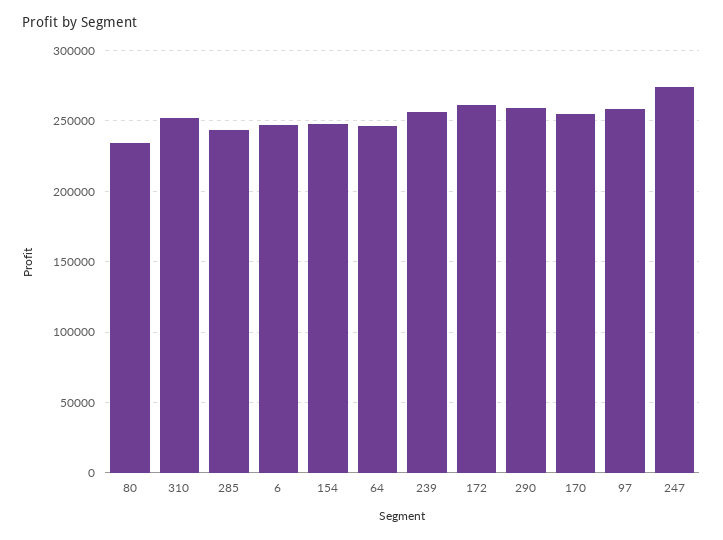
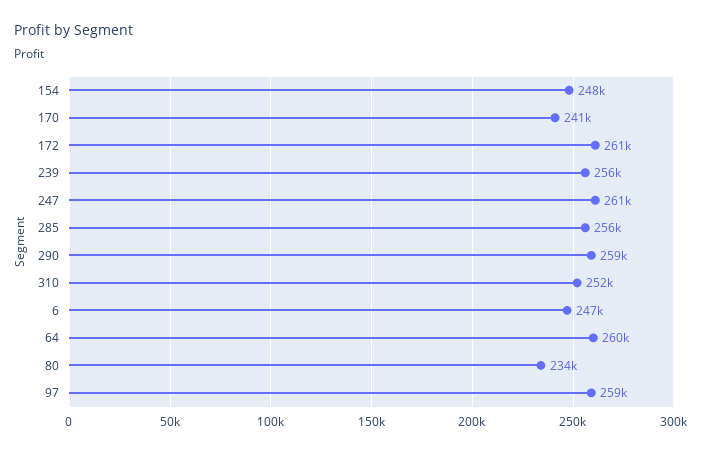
  {
    "80": 234000,
    "310": 252000,
-   "285": 245000,
+   "285": 256000,
    "6": 247000,
    "154": 248000,
-   "64": 245000,
+   "64": 260000,
    "239": 256000,
    "172": 261000,
    "290": 259000,
-   "170": 255000,
+   "170": 241000,
    "97": 259000,
-   "247": 275000
+   "247": 261000
  }

